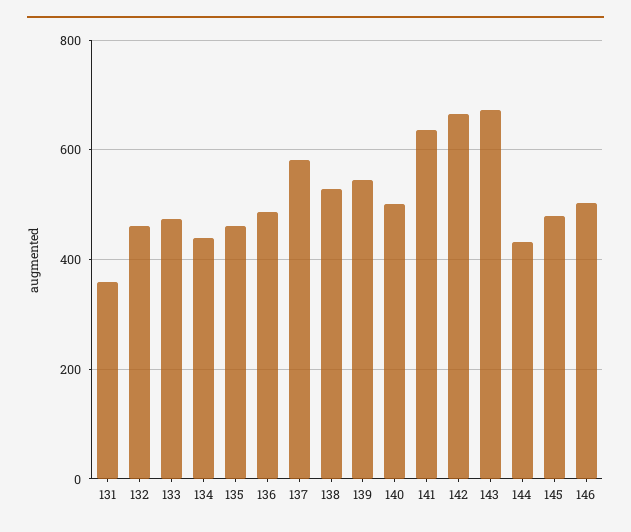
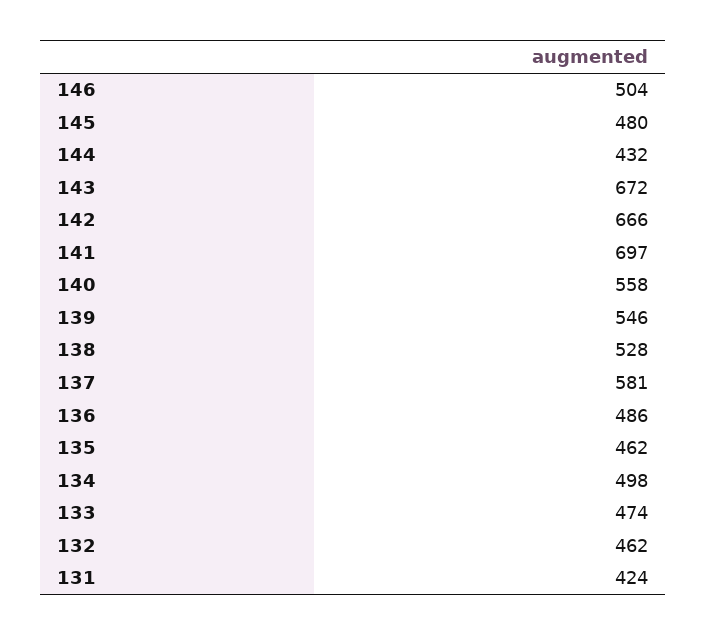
  {
-   "131": 360,
+   "131": 424,
    "132": 462,
    "133": 474,
-   "134": 440,
+   "134": 498,
    "135": 462,
    "136": 486,
    "137": 581,
    "138": 528,
    "139": 546,
-   "140": 500,
+   "140": 558,
-   "141": 640,
+   "141": 697,
    "142": 666,
    "143": 672,
    "144": 432,
    "145": 480,
    "146": 504
  }

